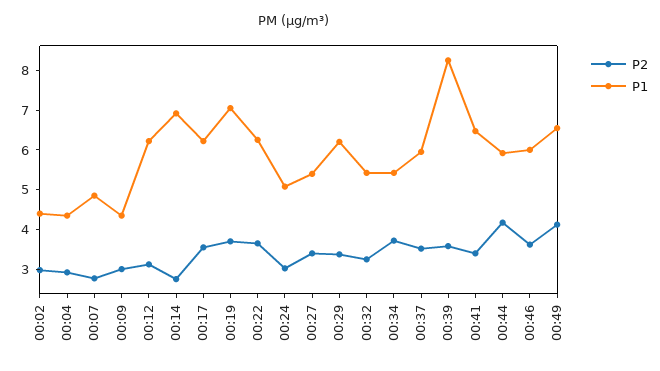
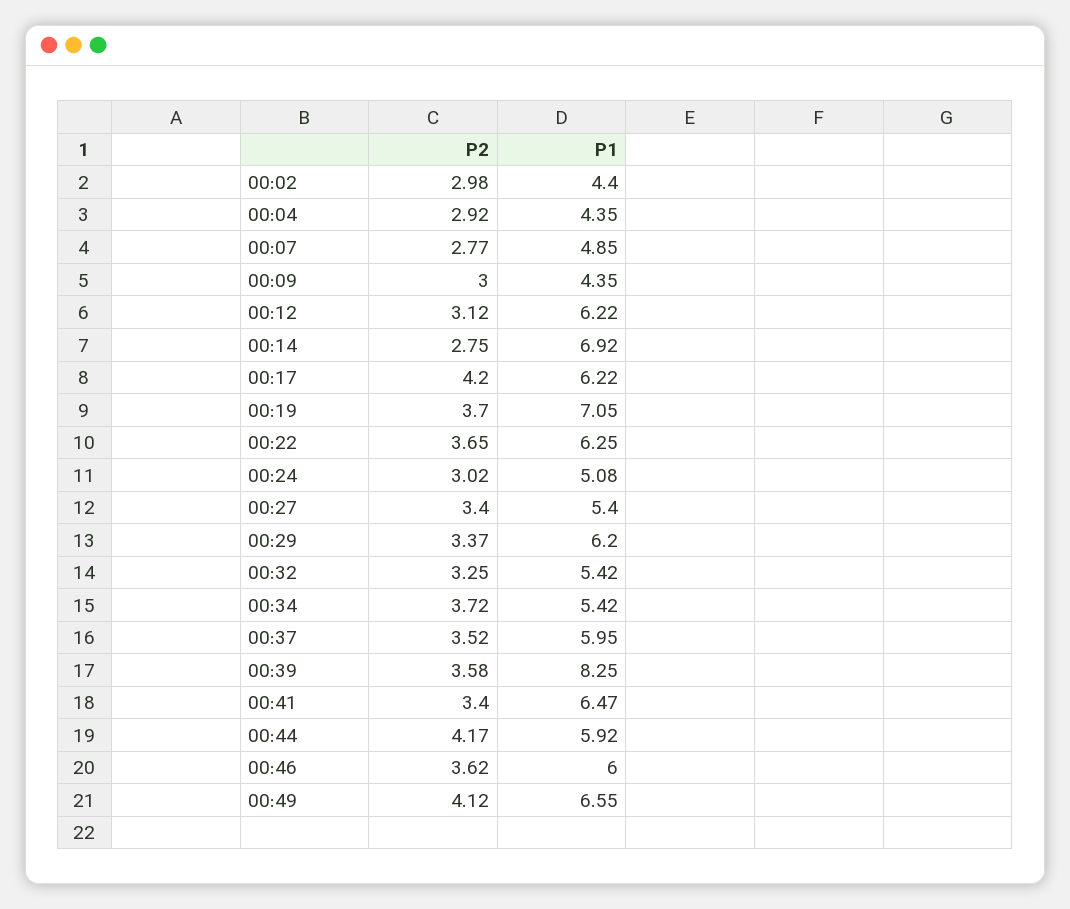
  {
    "P2": {
      "00:02": 2.98,
      "00:04": 2.92,
      "00:07": 2.77,
      "00:09": 3,
      "00:12": 3.12,
      "00:14": 2.75,
-     "00:17": 3.5,
+     "00:17": 4.2,
      "00:19": 3.7,
      "00:22": 3.65,
      "00:24": 3.02,
      "00:27": 3.4,
      "00:29": 3.37,
      "00:32": 3.25,
      "00:34": 3.72,
      "00:37": 3.52,
      "00:39": 3.58,
      "00:41": 3.4,
      "00:44": 4.17,
      "00:46": 3.62,
      "00:49": 4.12
    },
    "P1": {
      "00:02": 4.4,
      "00:04": 4.35,
      "00:07": 4.85,
      "00:09": 4.35,
      "00:12": 6.22,
      "00:14": 6.92,
      "00:17": 6.22,
      "00:19": 7.05,
      "00:22": 6.25,
      "00:24": 5.08,
      "00:27": 5.4,
      "00:29": 6.2,
      "00:32": 5.42,
      "00:34": 5.42,
      "00:37": 5.95,
      "00:39": 8.25,
      "00:41": 6.47,
      "00:44": 5.92,
      "00:46": 6,
      "00:49": 6.55
    }
  }

